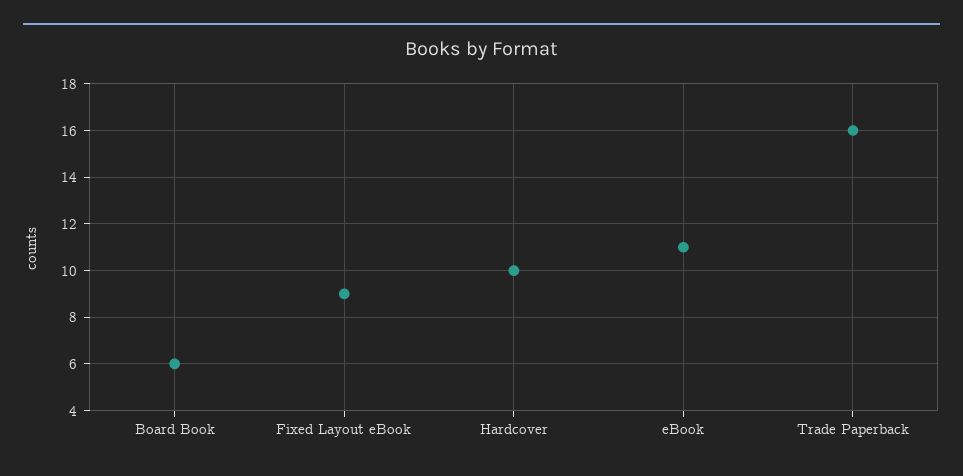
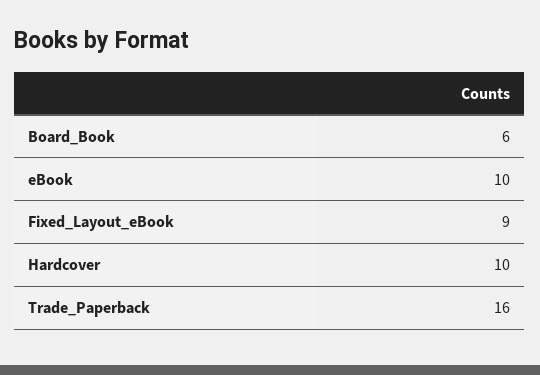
  {
    "Board Book": 6,
    "Fixed Layout eBook": 9,
    "Hardcover": 10,
-   "eBook": 11,
+   "eBook": 10,
    "Trade Paperback": 16
  }

